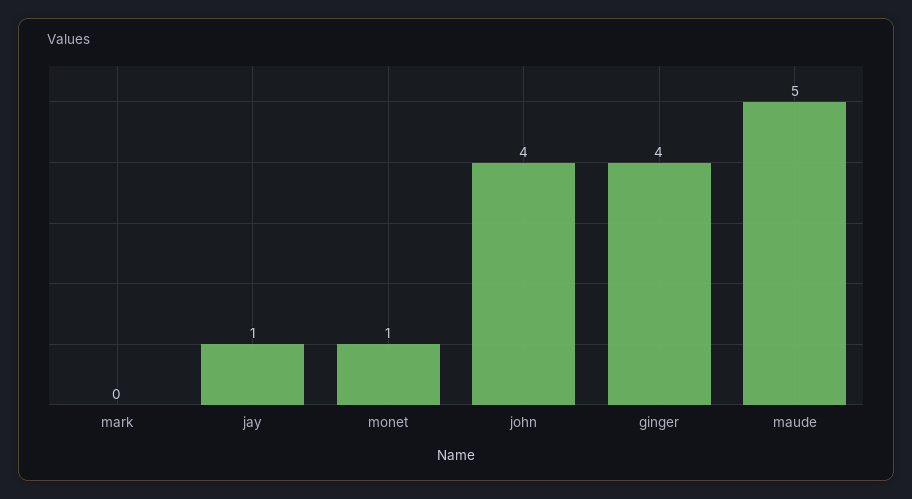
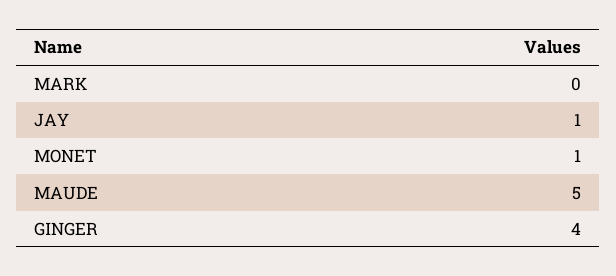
  {
    "mark": 0,
    "jay": 1,
    "monet": 1,
-   "john": 4,
    "ginger": 4,
    "maude": 5
  }

